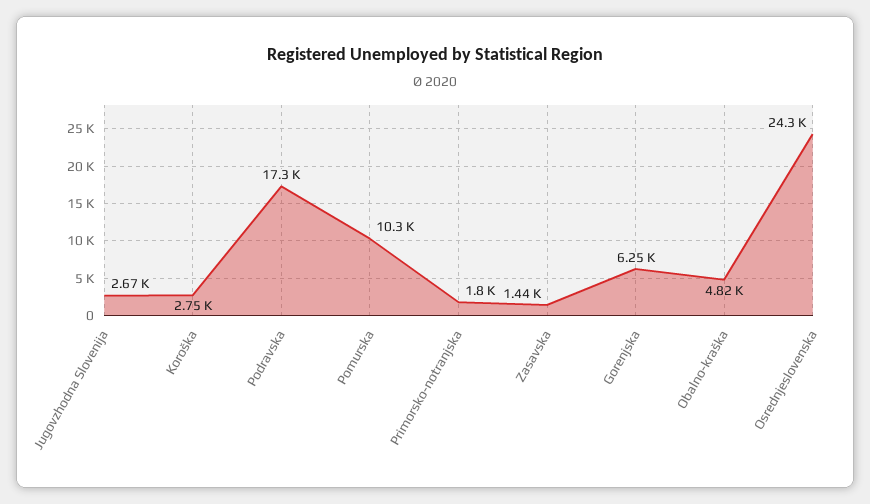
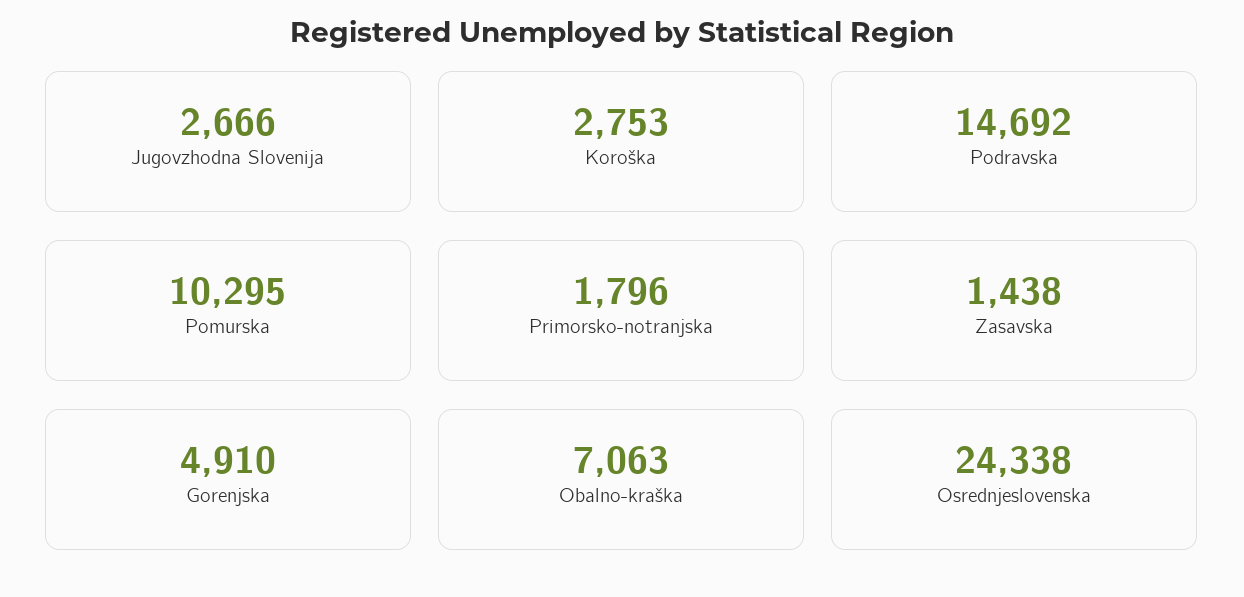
  {
    "Jugovzhodna Slovenija": 2666,
    "Koroška": 2753,
-   "Podravska": 17300,
+   "Podravska": 14692,
    "Pomurska": 10295,
    "Primorsko-notranjska": 1796,
    "Zasavska": 1438,
-   "Gorenjska": 6250,
+   "Gorenjska": 4910,
-   "Obalno-kraška": 4820,
+   "Obalno-kraška": 7063,
    "Osrednjeslovenska": 24338
  }

